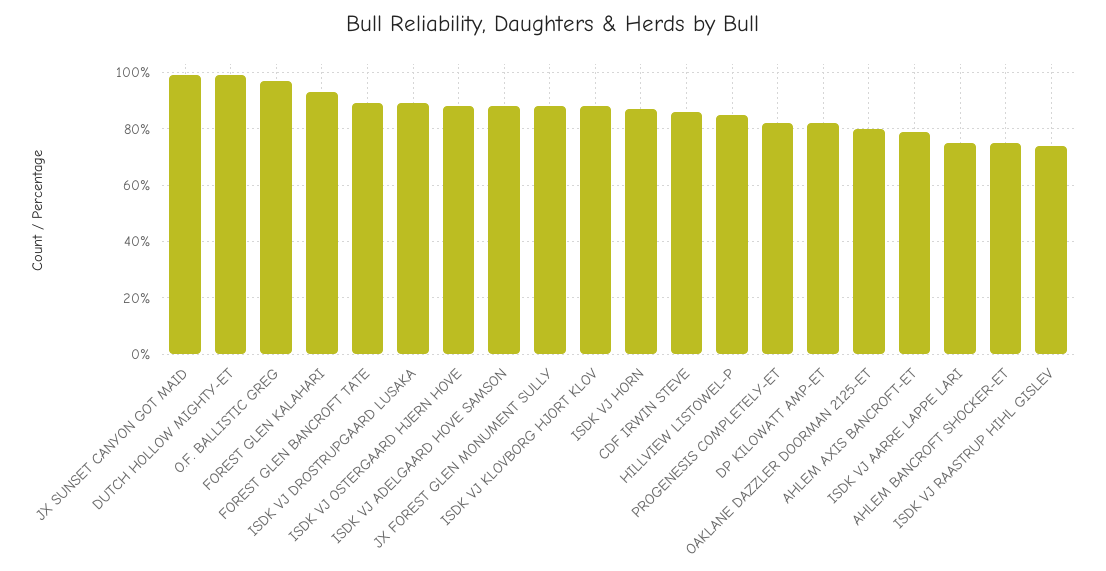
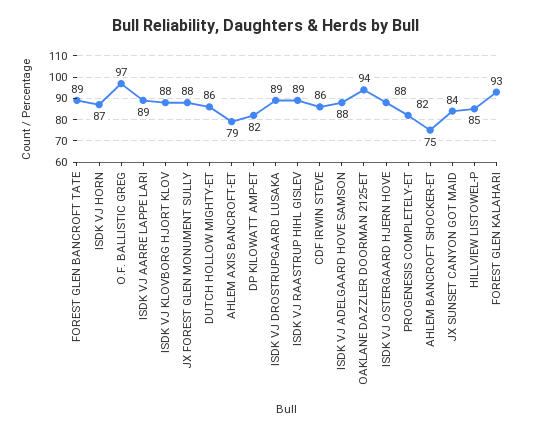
  {
-   "JX SUNSET CANYON GOT MAID": 100,
+   "JX SUNSET CANYON GOT MAID": 84,
-   "DUTCH HOLLOW MIGHTY-ET": 100,
+   "DUTCH HOLLOW MIGHTY-ET": 86,
    "O.F. BALLISTIC GREG": 97,
    "FOREST GLEN KALAHARI": 93,
    "FOREST GLEN BANCROFT TATE": 89,
    "ISDK VJ DROSTRUPGAARD LUSAKA": 89,
    "ISDK VJ OSTERGAARD HJERN HOVE": 88,
    "ISDK VJ ADELGAARD HOVE SAMSON": 88,
    "JX FOREST GLEN MONUMENT SULLY": 88,
    "ISDK VJ KLOVBORG HJORT KLOV": 88,
    "ISDK VJ HORN": 87,
    "CDF IRWIN STEVE": 86,
    "HILLVIEW LISTOWEL-P": 85,
    "PROGENESIS COMPLETELY-ET": 82,
    "DP KILOWATT AMP-ET": 82,
-   "OAKLANE DAZZLER DOORMAN 2125-ET": 80,
+   "OAKLANE DAZZLER DOORMAN 2125-ET": 94,
    "AHLEM AXIS BANCROFT-ET": 79,
-   "ISDK VJ AARRE LAPPE LARI": 75,
+   "ISDK VJ AARRE LAPPE LARI": 89,
    "AHLEM BANCROFT SHOCKER-ET": 75,
-   "ISDK VJ RAASTRUP HIHL GISLEV": 75
+   "ISDK VJ RAASTRUP HIHL GISLEV": 89
  }

